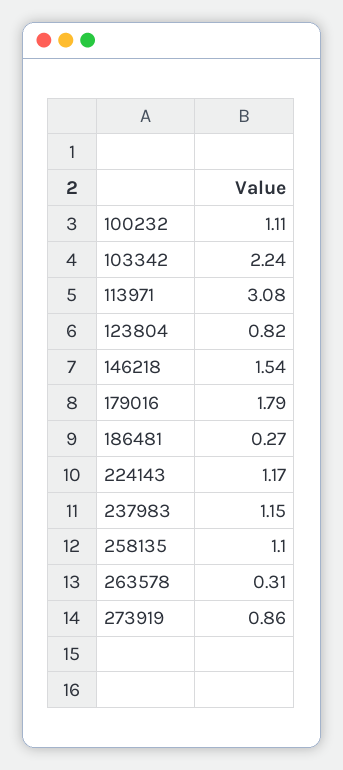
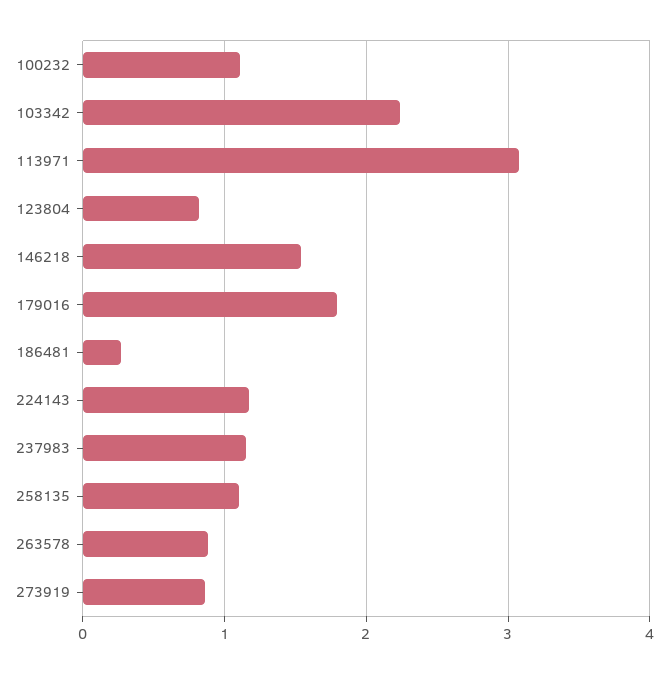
  {
    "100232": 1.11,
    "103342": 2.24,
    "113971": 3.08,
    "123804": 0.82,
    "146218": 1.54,
    "179016": 1.79,
    "186481": 0.27,
    "224143": 1.17,
    "237983": 1.15,
    "258135": 1.1,
-   "263578": 0.31,
+   "263578": 0.9,
    "273919": 0.86
  }

